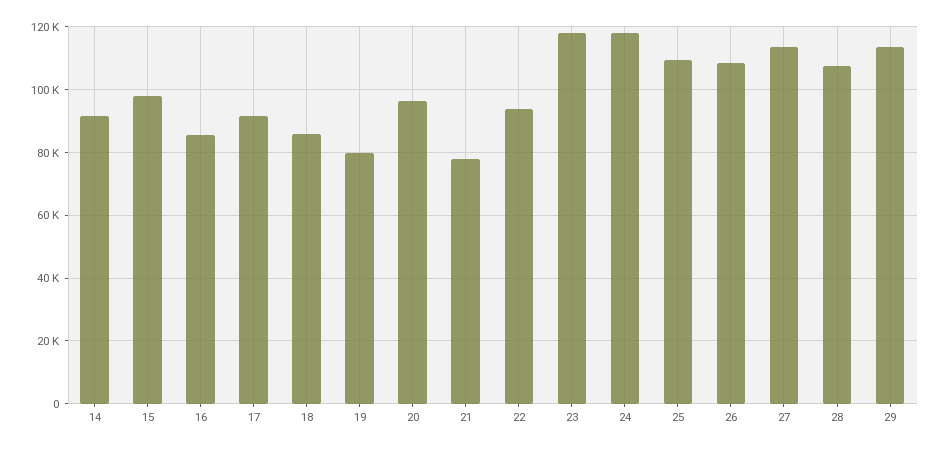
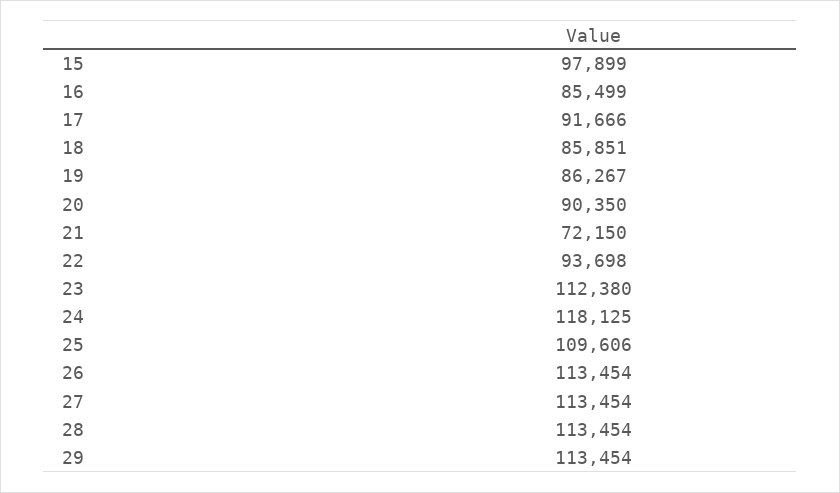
  {
-   "14": 92000,
    "15": 97899,
    "16": 85499,
    "17": 91666,
    "18": 85851,
-   "19": 80000,
+   "19": 86267,
-   "20": 96000,
+   "20": 90350,
-   "21": 78000,
+   "21": 72150,
    "22": 93698,
-   "23": 118000,
+   "23": 112380,
    "24": 118125,
    "25": 109606,
-   "26": 108000,
+   "26": 113454,
    "27": 113454,
-   "28": 108000,
+   "28": 113454,
    "29": 113454
  }

